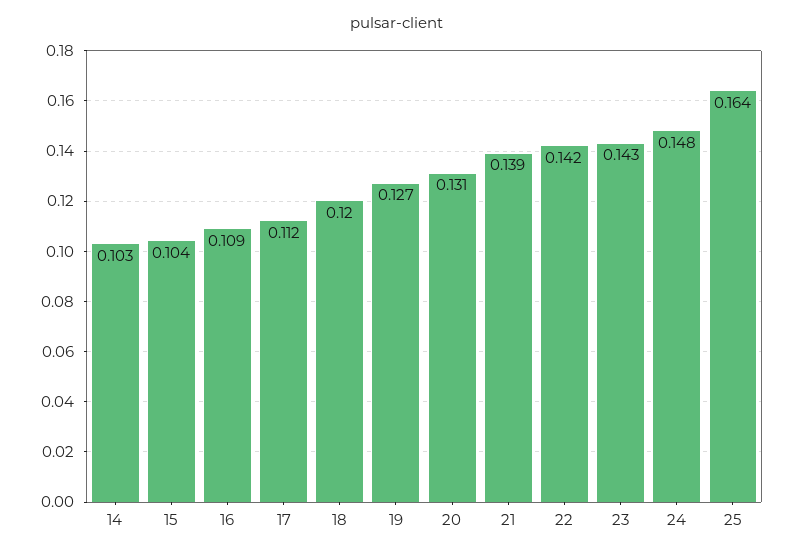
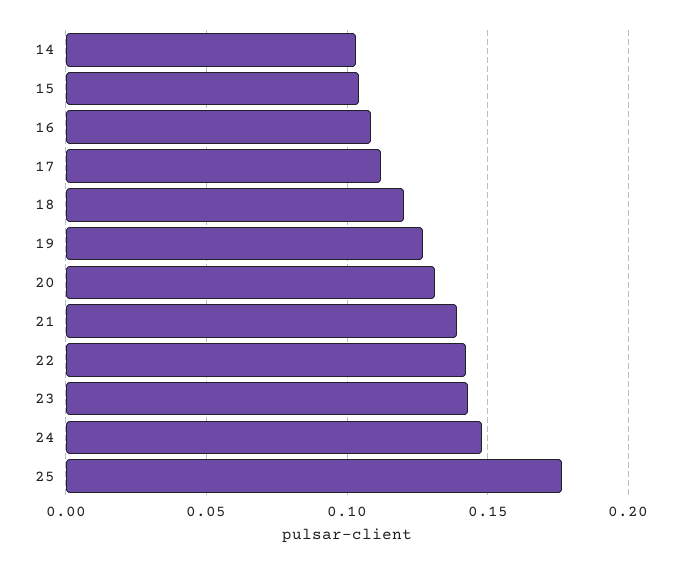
  {
    "14": 0.103,
    "15": 0.104,
    "16": 0.109,
    "17": 0.112,
    "18": 0.12,
    "19": 0.127,
    "20": 0.131,
    "21": 0.139,
    "22": 0.142,
    "23": 0.143,
    "24": 0.148,
-   "25": 0.164
+   "25": 0.175
  }

